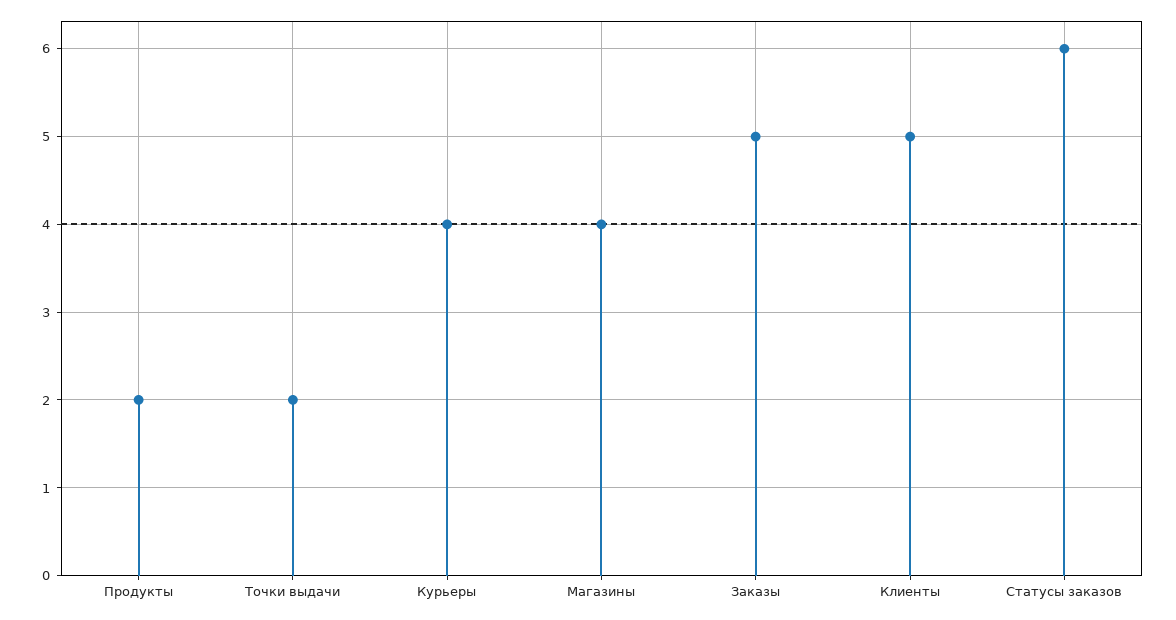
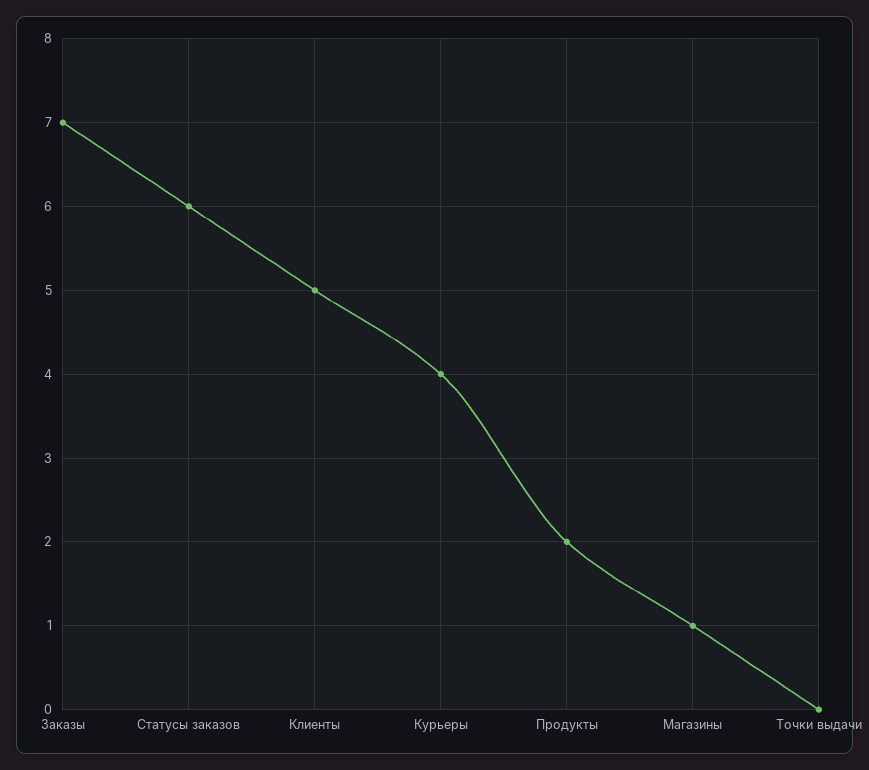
  {
    "Продукты": 2,
-   "Точки выдачи": 2,
+   "Точки выдачи": 0,
    "Курьеры": 4,
-   "Магазины": 4,
+   "Магазины": 1,
-   "Заказы": 5,
+   "Заказы": 7,
    "Клиенты": 5,
    "Статусы заказов": 6
  }

